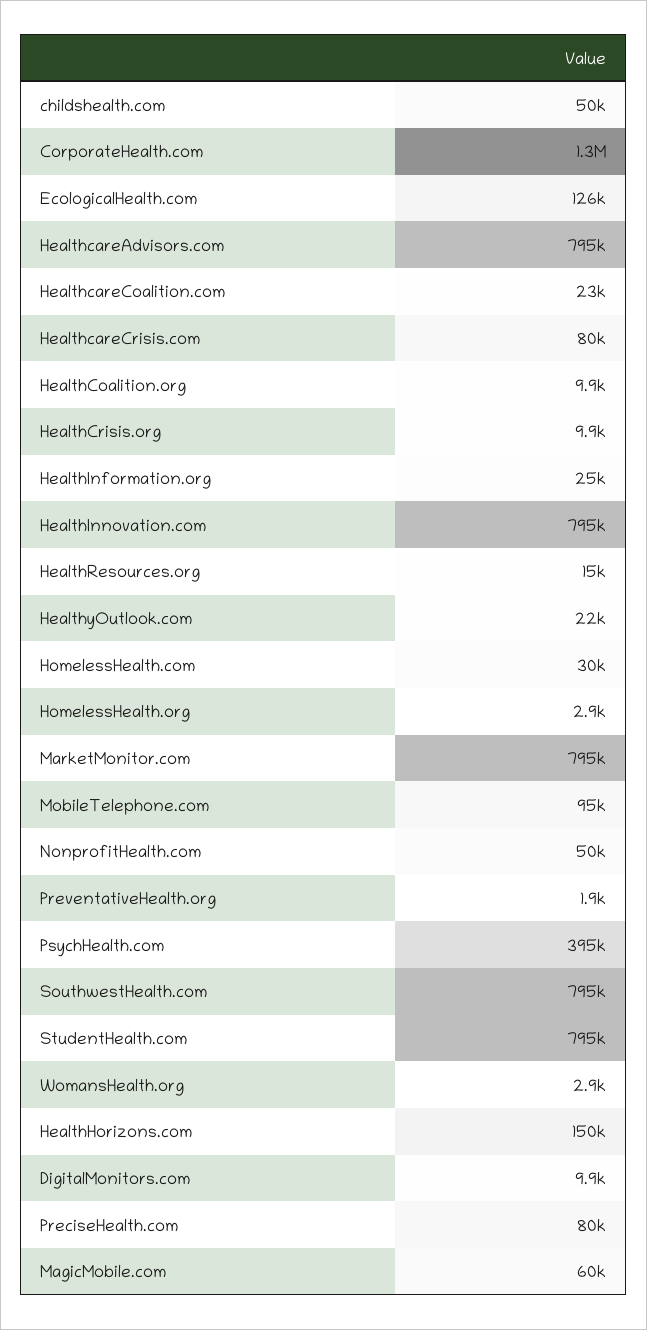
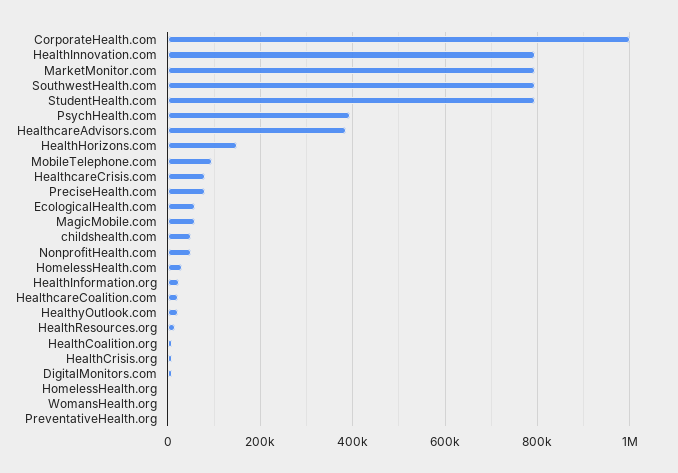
  {
    "childshealth.com": 50000,
-   "CorporateHealth.com": 1300000,
+   "CorporateHealth.com": 1000000,
-   "EcologicalHealth.com": 126000,
+   "EcologicalHealth.com": 60000,
-   "HealthcareAdvisors.com": 795000,
+   "HealthcareAdvisors.com": 380000,
    "HealthcareCoalition.com": 23000,
    "HealthcareCrisis.com": 80000,
    "HealthCoalition.org": 9900,
    "HealthCrisis.org": 9900,
    "HealthInformation.org": 25000,
    "HealthInnovation.com": 795000,
    "HealthResources.org": 15000,
    "HealthyOutlook.com": 22000,
    "HomelessHealth.com": 30000,
    "HomelessHealth.org": 2900,
    "MarketMonitor.com": 795000,
    "MobileTelephone.com": 95000,
    "NonprofitHealth.com": 50000,
    "PreventativeHealth.org": 1900,
    "PsychHealth.com": 395000,
    "SouthwestHealth.com": 795000,
    "StudentHealth.com": 795000,
    "WomansHealth.org": 2900,
    "HealthHorizons.com": 150000,
    "DigitalMonitors.com": 9900,
    "PreciseHealth.com": 80000,
    "MagicMobile.com": 60000
  }

